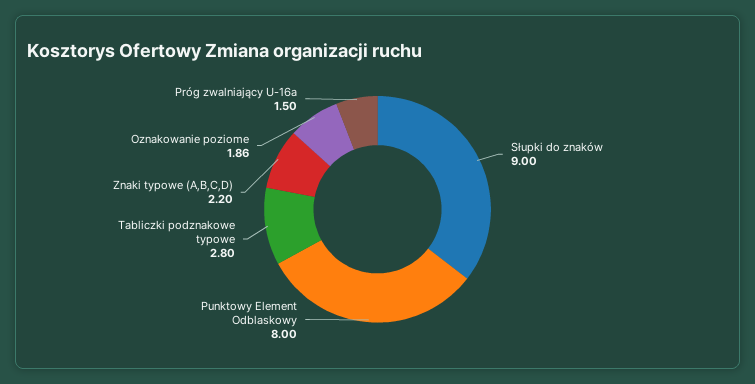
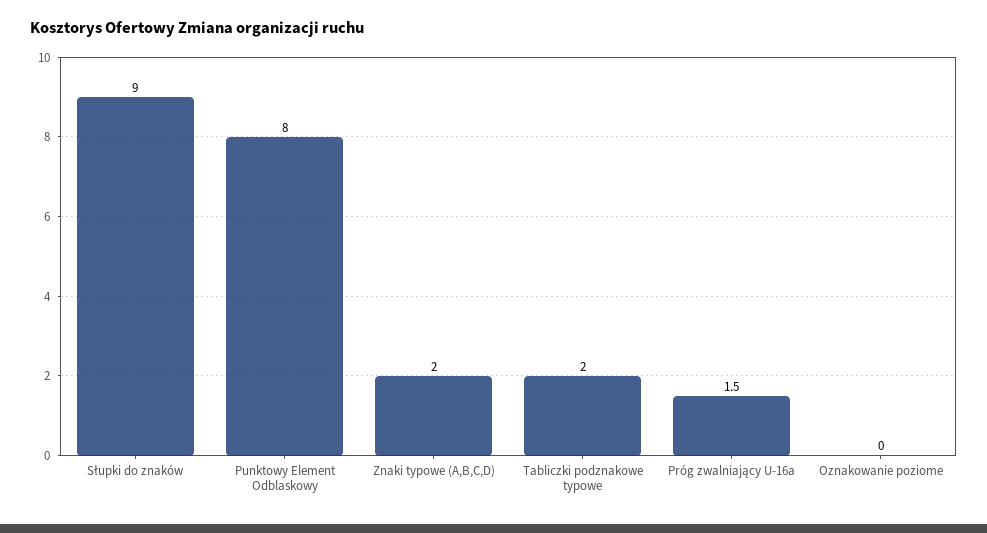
  {
    "Słupki do znaków": 9,
    "Punktowy Element Odblaskowy": 8,
-   "Tabliczki podznakowe typowe": 2.8,
+   "Tabliczki podznakowe typowe": 2,
-   "Znaki typowe (A,B,C,D)": 2.2,
+   "Znaki typowe (A,B,C,D)": 2,
-   "Oznakowanie poziome": 1.86,
+   "Oznakowanie poziome": 0,
    "Próg zwalniający U-16a": 1.5
  }

